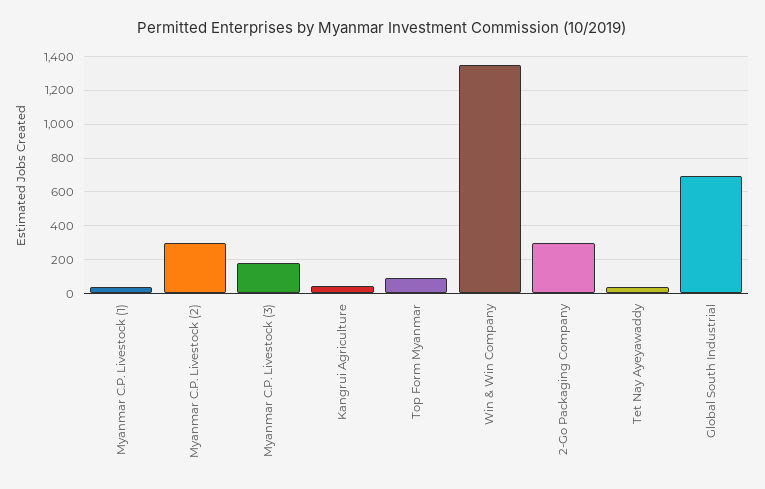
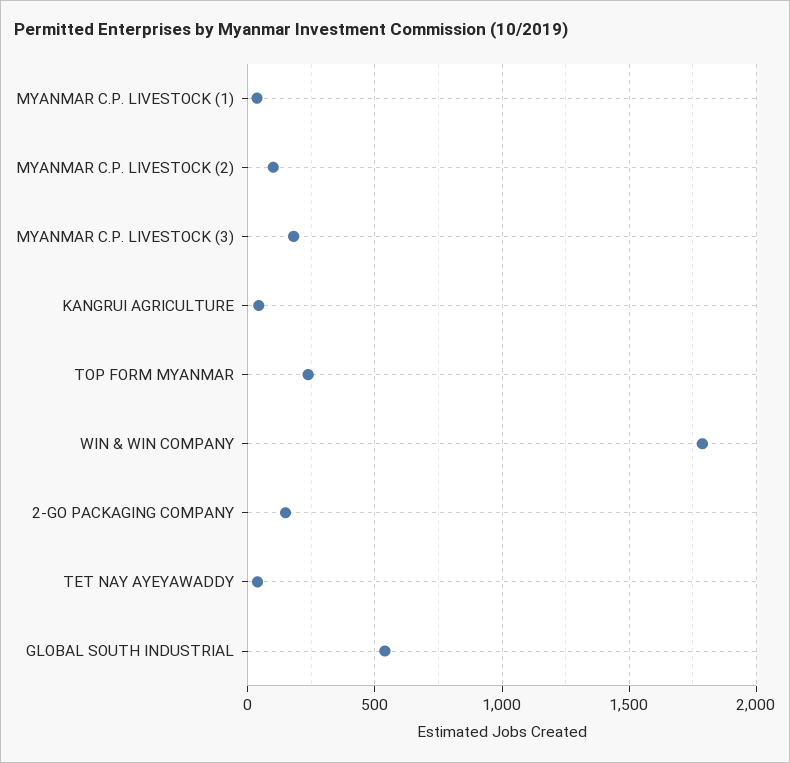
  {
    "Myanmar C.P. Livestock (1)": 50,
-   "Myanmar C.P. Livestock (2)": 300,
+   "Myanmar C.P. Livestock (2)": 100,
    "Myanmar C.P. Livestock (3)": 200,
    "Kangrui Agriculture": 50,
-   "Top Form Myanmar": 100,
+   "Top Form Myanmar": 250,
-   "Win & Win Company": 1350,
+   "Win & Win Company": 1800,
-   "2-Go Packaging Company": 300,
+   "2-Go Packaging Company": 150,
    "Tet Nay Ayeyawaddy": 50,
-   "Global South Industrial": 700
+   "Global South Industrial": 550
  }

